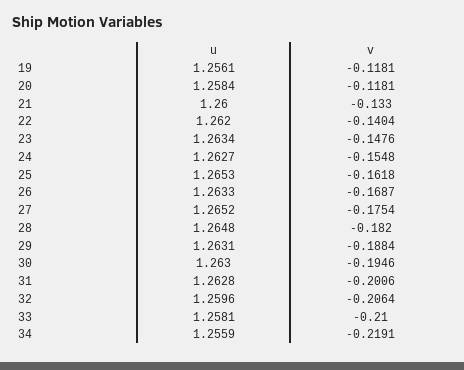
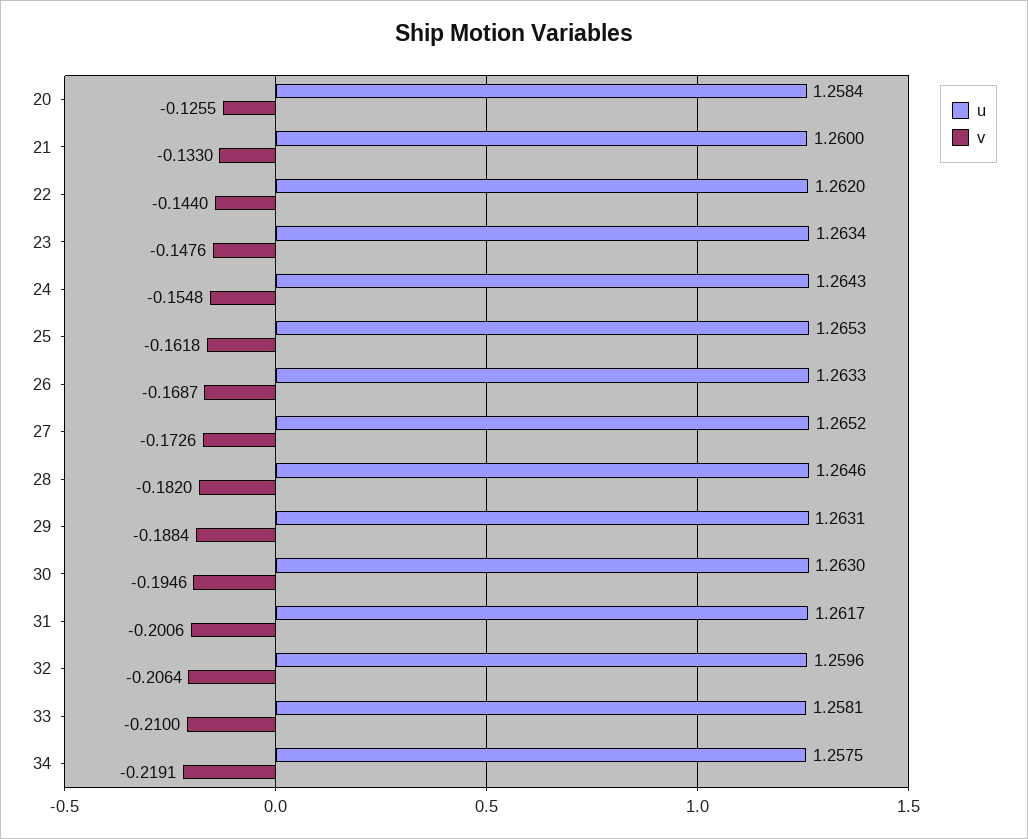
  {
    "u": {
-     "19": 1.2561,
      "20": 1.2584,
      "21": 1.26,
      "22": 1.262,
      "23": 1.2634,
-     "24": 1.2627,
+     "24": 1.2643,
      "25": 1.2653,
      "26": 1.2633,
      "27": 1.2652,
-     "28": 1.2648,
+     "28": 1.2646,
      "29": 1.2631,
      "30": 1.263,
-     "31": 1.2628,
+     "31": 1.2617,
      "32": 1.2596,
      "33": 1.2581,
-     "34": 1.2559
+     "34": 1.2575
    },
    "v": {
-     "19": -0.1181,
-     "20": -0.1181,
+     "20": -0.1255,
      "21": -0.133,
-     "22": -0.1404,
+     "22": -0.144,
      "23": -0.1476,
      "24": -0.1548,
      "25": -0.1618,
      "26": -0.1687,
-     "27": -0.1754,
+     "27": -0.1726,
      "28": -0.182,
      "29": -0.1884,
      "30": -0.1946,
      "31": -0.2006,
      "32": -0.2064,
      "33": -0.21,
      "34": -0.2191
    }
  }

